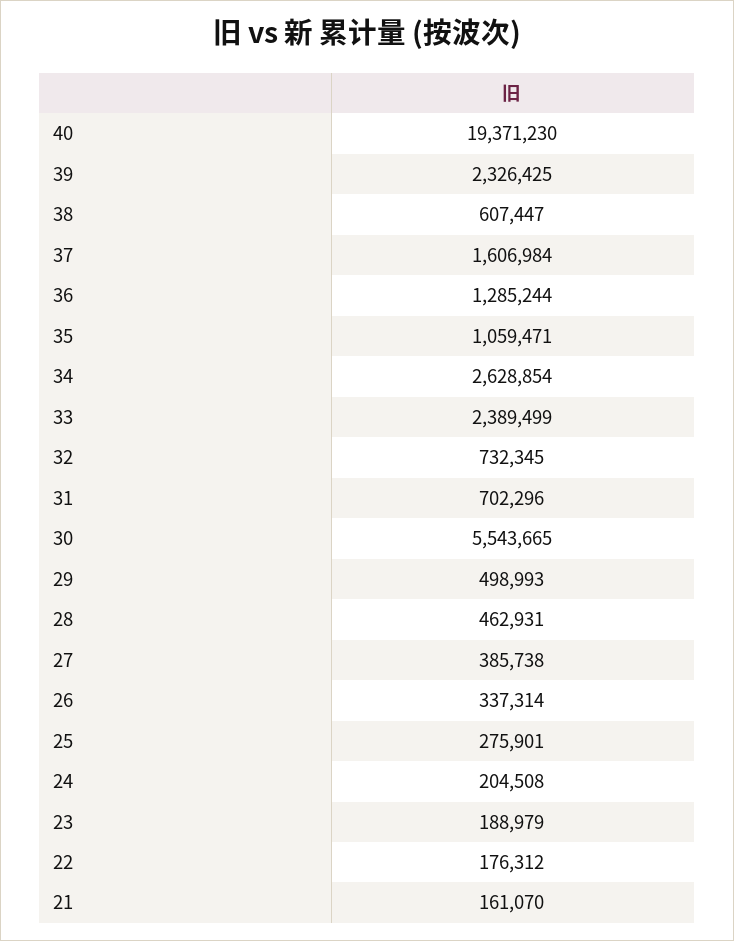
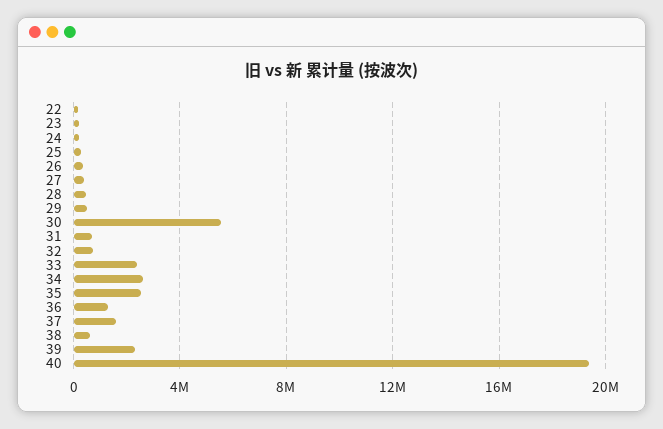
  {
    "40": 19371230,
    "39": 2326425,
    "38": 607447,
    "37": 1606984,
    "36": 1285244,
-   "35": 1059471,
+   "35": 2500000,
    "34": 2628854,
    "33": 2389499,
    "32": 732345,
    "31": 702296,
    "30": 5543665,
    "29": 498993,
    "28": 462931,
    "27": 385738,
    "26": 337314,
    "25": 275901,
    "24": 204508,
    "23": 188979,
-   "22": 176312,
+   "22": 176312
-   "21": 161070
  }

